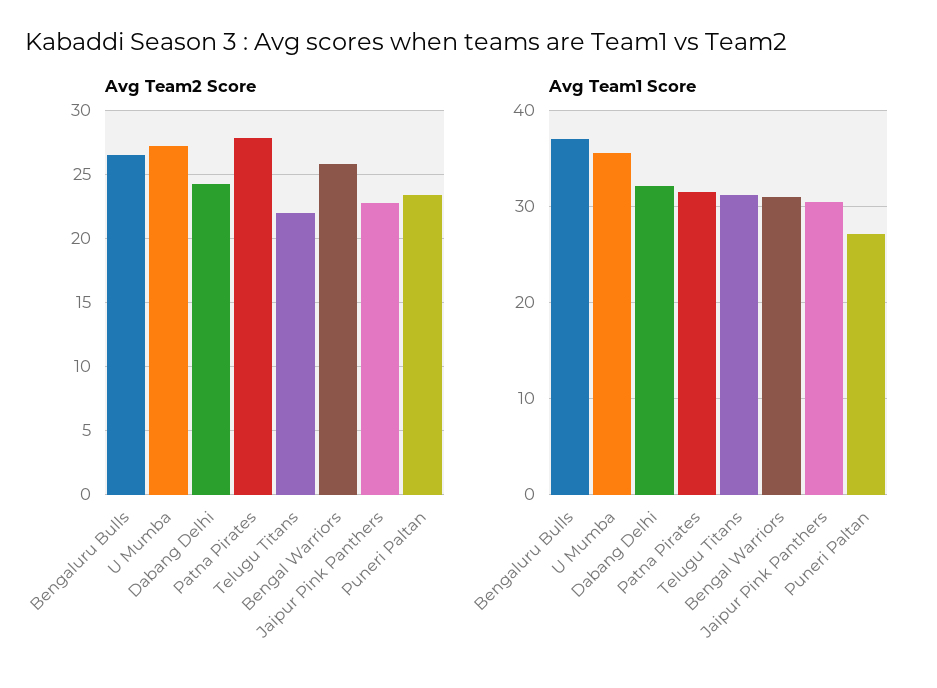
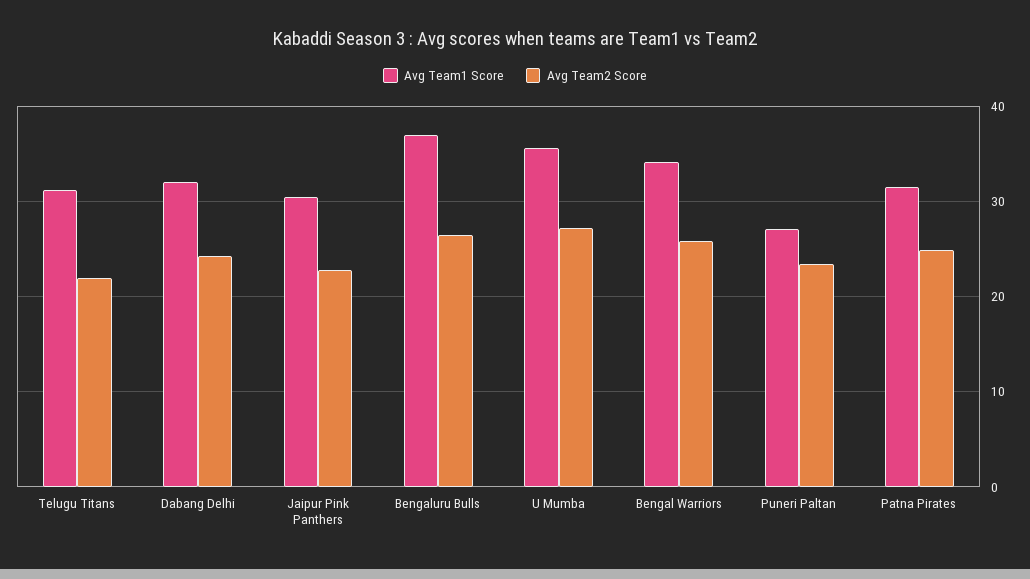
  {
    "Avg Team2 Score": {
      "Bengaluru Bulls": 26.5,
      "U Mumba": 27,
      "Dabang Delhi": 24.5,
-     "Patna Pirates": 28,
+     "Patna Pirates": 25,
      "Telugu Titans": 22,
      "Bengal Warriors": 26,
      "Jaipur Pink Panthers": 23,
      "Puneri Paltan": 23.5
    },
    "Avg Team1 Score": {
      "Bengaluru Bulls": 37,
      "U Mumba": 36,
      "Dabang Delhi": 32,
      "Patna Pirates": 32,
      "Telugu Titans": 31,
-     "Bengal Warriors": 31,
+     "Bengal Warriors": 34,
      "Jaipur Pink Panthers": 31,
      "Puneri Paltan": 27
    }
  }

